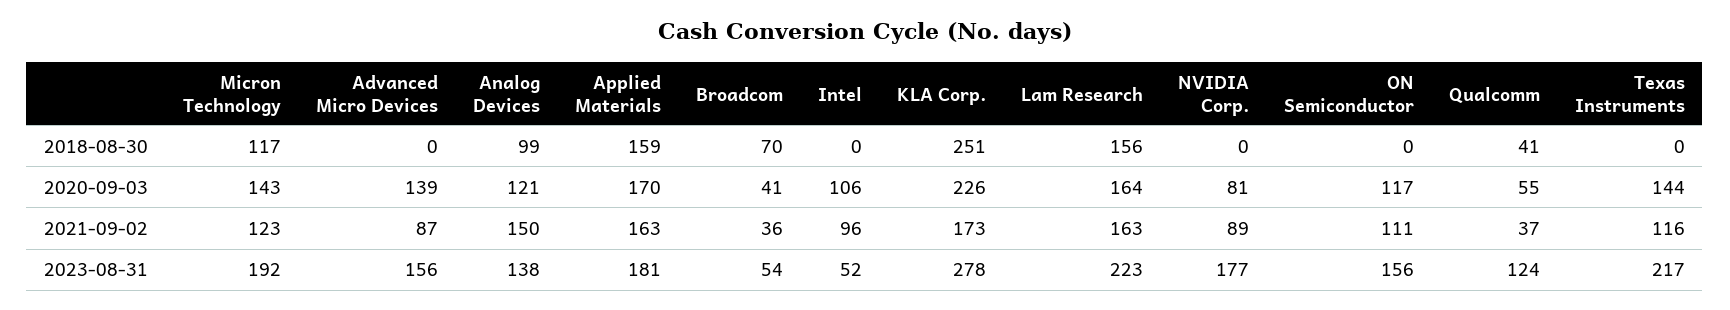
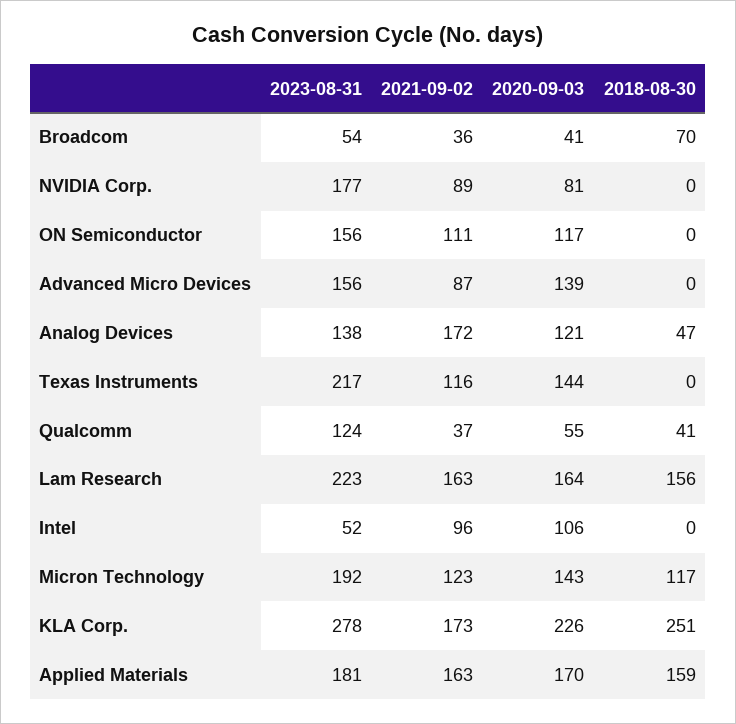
  {
    "Micron Technology": {
      "2018-08-30": 117,
      "2020-09-03": 143,
      "2021-09-02": 123,
      "2023-08-31": 192
    },
    "Advanced Micro Devices": {
      "2018-08-30": 0,
      "2020-09-03": 139,
      "2021-09-02": 87,
      "2023-08-31": 156
    },
    "Analog Devices": {
-     "2018-08-30": 99,
+     "2018-08-30": 47,
      "2020-09-03": 121,
-     "2021-09-02": 150,
+     "2021-09-02": 172,
      "2023-08-31": 138
    },
    "Applied Materials": {
      "2018-08-30": 159,
      "2020-09-03": 170,
      "2021-09-02": 163,
      "2023-08-31": 181
    },
    "Broadcom": {
      "2018-08-30": 70,
      "2020-09-03": 41,
      "2021-09-02": 36,
      "2023-08-31": 54
    },
    "Intel": {
      "2018-08-30": 0,
      "2020-09-03": 106,
      "2021-09-02": 96,
      "2023-08-31": 52
    },
    "KLA Corp.": {
      "2018-08-30": 251,
      "2020-09-03": 226,
      "2021-09-02": 173,
      "2023-08-31": 278
    },
    "Lam Research": {
      "2018-08-30": 156,
      "2020-09-03": 164,
      "2021-09-02": 163,
      "2023-08-31": 223
    },
    "NVIDIA Corp.": {
      "2018-08-30": 0,
      "2020-09-03": 81,
      "2021-09-02": 89,
      "2023-08-31": 177
    },
    "ON Semiconductor": {
      "2018-08-30": 0,
      "2020-09-03": 117,
      "2021-09-02": 111,
      "2023-08-31": 156
    },
    "Qualcomm": {
      "2018-08-30": 41,
      "2020-09-03": 55,
      "2021-09-02": 37,
      "2023-08-31": 124
    },
    "Texas Instruments": {
      "2018-08-30": 0,
      "2020-09-03": 144,
      "2021-09-02": 116,
      "2023-08-31": 217
    }
  }

